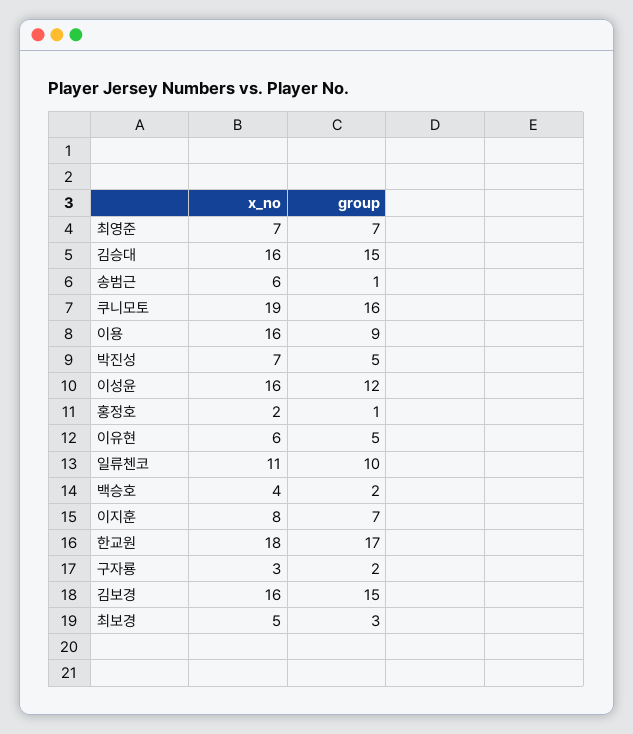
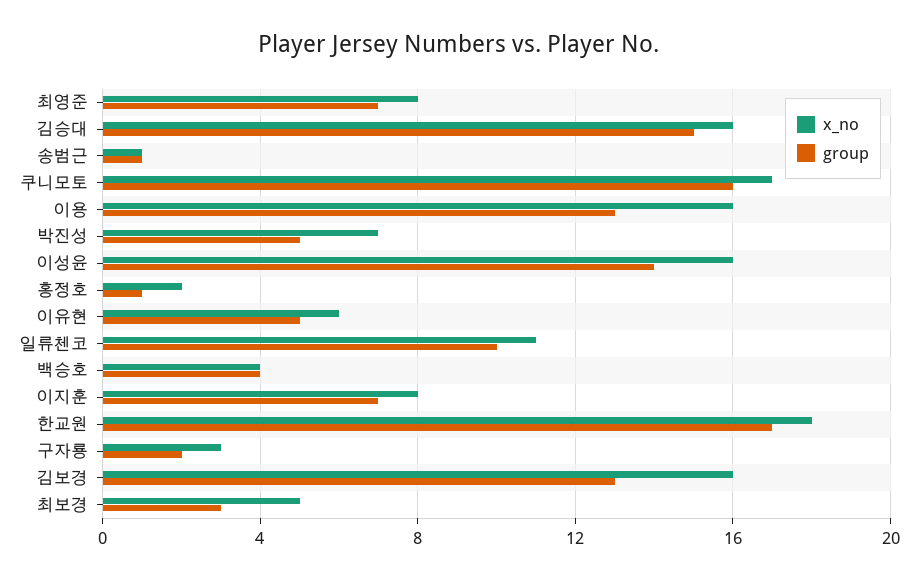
  {
    "x_no": {
-     "최영준": 7,
+     "최영준": 8,
      "김승대": 16,
-     "송범근": 6,
+     "송범근": 1,
-     "쿠니모토": 19,
+     "쿠니모토": 17,
      "이용": 16,
      "박진성": 7,
      "이성윤": 16,
      "홍정호": 2,
      "이유현": 6,
      "일류첸코": 11,
      "백승호": 4,
      "이지훈": 8,
      "한교원": 18,
      "구자룡": 3,
      "김보경": 16,
      "최보경": 5
    },
    "group": {
      "최영준": 7,
      "김승대": 15,
      "송범근": 1,
      "쿠니모토": 16,
-     "이용": 9,
+     "이용": 13,
      "박진성": 5,
-     "이성윤": 12,
+     "이성윤": 14,
      "홍정호": 1,
      "이유현": 5,
      "일류첸코": 10,
-     "백승호": 2,
+     "백승호": 4,
      "이지훈": 7,
      "한교원": 17,
      "구자룡": 2,
-     "김보경": 15,
+     "김보경": 13,
      "최보경": 3
    }
  }

